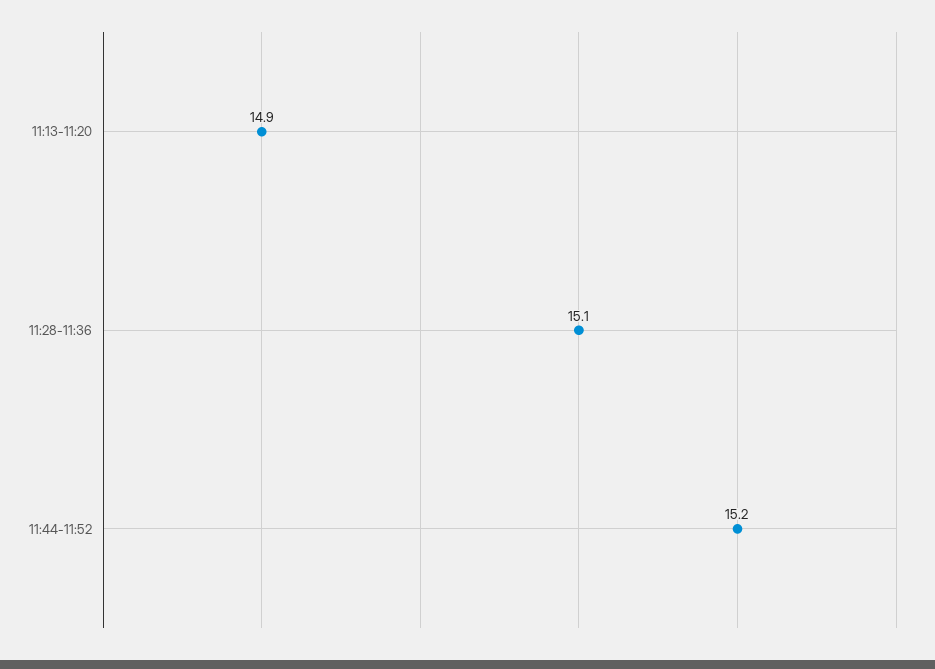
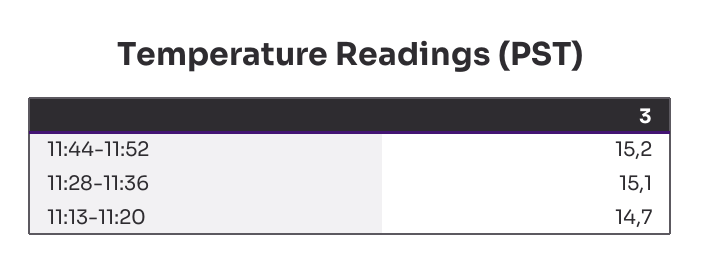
  {
-   "11:13-11:20": 14.9,
+   "11:13-11:20": 14.7,
    "11:28-11:36": 15.1,
    "11:44-11:52": 15.2
  }

